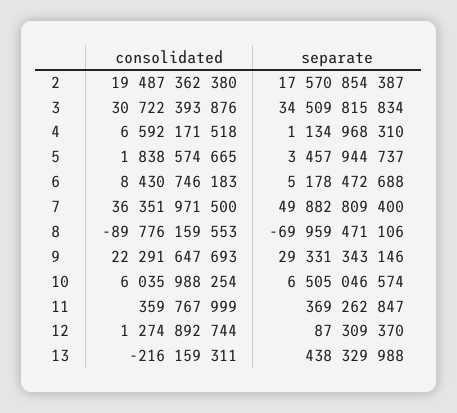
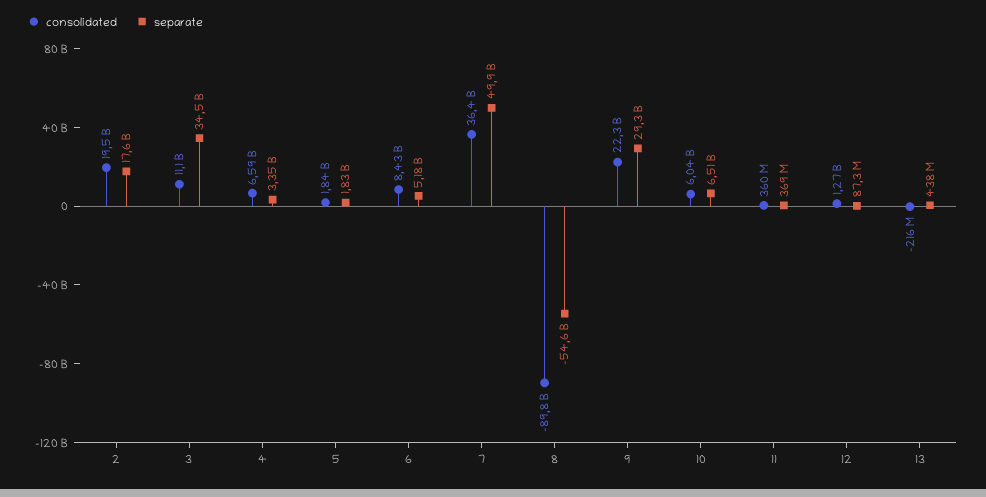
  {
    "consolidated": {
      "2": 19487362380,
-     "3": 30722393876,
+     "3": 11100000000,
      "4": 6592171518,
      "5": 1838574665,
      "6": 8430746183,
      "7": 36351971500,
      "8": -89776159553,
      "9": 22291647693,
      "10": 6035988254,
      "11": 359767999,
      "12": 1274892744,
      "13": -216159311
    },
    "separate": {
      "2": 17570854387,
      "3": 34509815834,
-     "4": 1134968310,
+     "4": 3350000000,
-     "5": 3457944737,
+     "5": 1830000000,
      "6": 5178472688,
      "7": 49882809400,
-     "8": -69959471106,
+     "8": -54600000000,
      "9": 29331343146,
      "10": 6505046574,
      "11": 369262847,
      "12": 87309370,
      "13": 438329988
    }
  }

